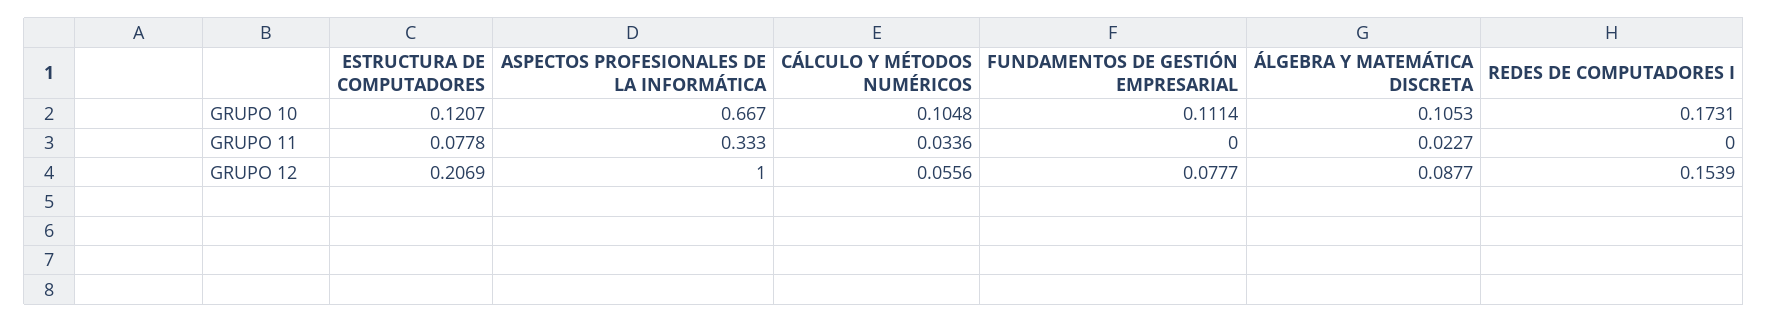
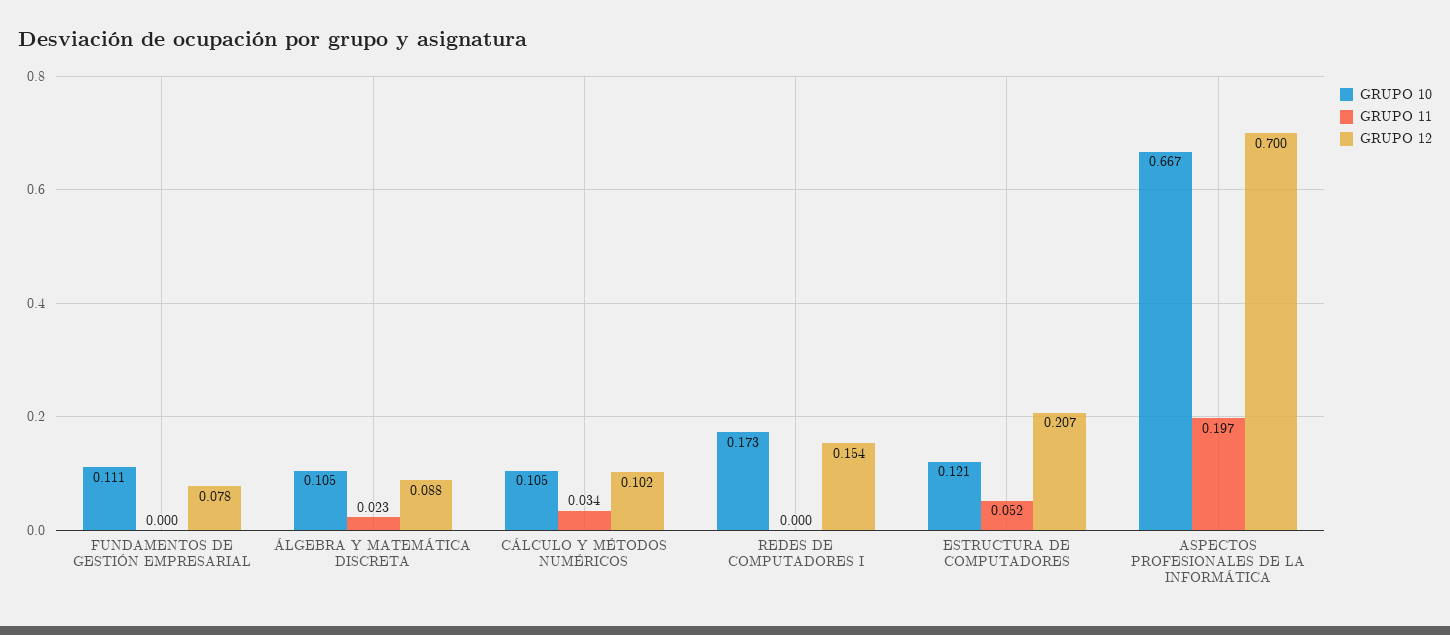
  {
    "GRUPO 10": {
      "ESTRUCTURA DE COMPUTADORES": 0.1207,
      "ASPECTOS PROFESIONALES DE LA INFORMÁTICA": 0.667,
      "CÁLCULO Y MÉTODOS NUMÉRICOS": 0.1048,
      "FUNDAMENTOS DE GESTIÓN EMPRESARIAL": 0.1114,
      "ÁLGEBRA Y MATEMÁTICA DISCRETA": 0.1053,
      "REDES DE COMPUTADORES I": 0.1731
    },
    "GRUPO 11": {
-     "ESTRUCTURA DE COMPUTADORES": 0.0778,
+     "ESTRUCTURA DE COMPUTADORES": 0.052,
-     "ASPECTOS PROFESIONALES DE LA INFORMÁTICA": 0.333,
+     "ASPECTOS PROFESIONALES DE LA INFORMÁTICA": 0.197,
      "CÁLCULO Y MÉTODOS NUMÉRICOS": 0.0336,
      "FUNDAMENTOS DE GESTIÓN EMPRESARIAL": 0,
      "ÁLGEBRA Y MATEMÁTICA DISCRETA": 0.0227,
      "REDES DE COMPUTADORES I": 0
    },
    "GRUPO 12": {
      "ESTRUCTURA DE COMPUTADORES": 0.2069,
-     "ASPECTOS PROFESIONALES DE LA INFORMÁTICA": 1,
+     "ASPECTOS PROFESIONALES DE LA INFORMÁTICA": 0.7,
-     "CÁLCULO Y MÉTODOS NUMÉRICOS": 0.0556,
+     "CÁLCULO Y MÉTODOS NUMÉRICOS": 0.102,
      "FUNDAMENTOS DE GESTIÓN EMPRESARIAL": 0.0777,
      "ÁLGEBRA Y MATEMÁTICA DISCRETA": 0.0877,
      "REDES DE COMPUTADORES I": 0.1539
    }
  }

